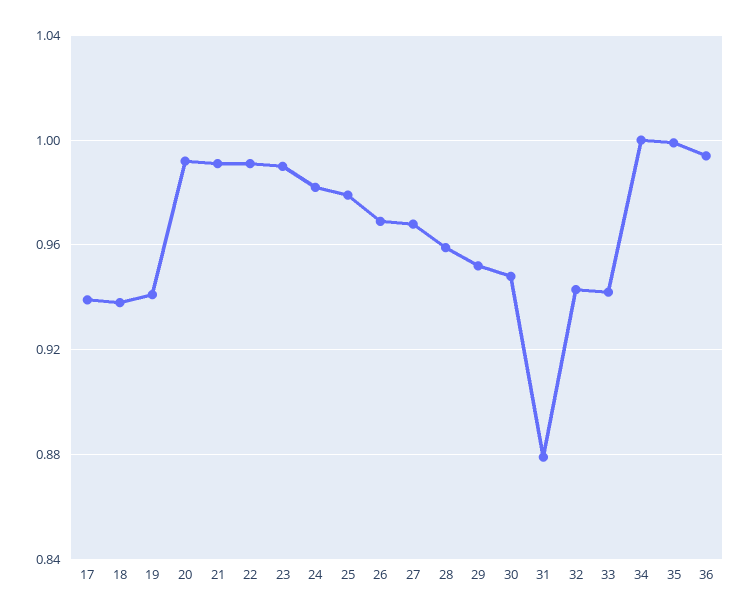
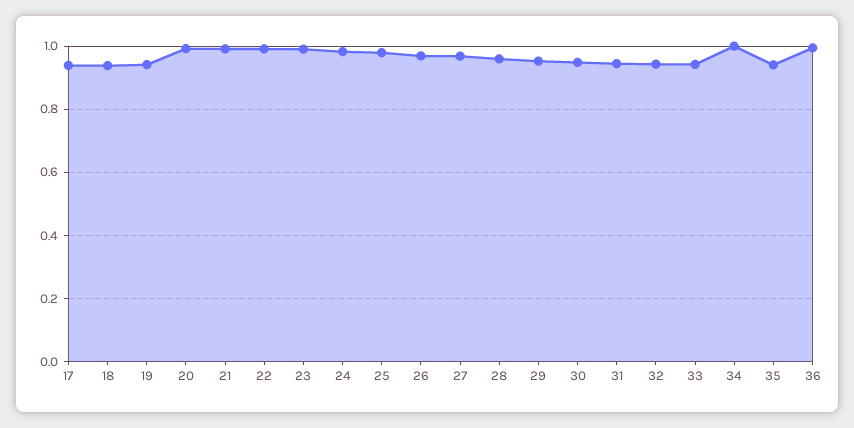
  {
    "17": 0.94,
    "18": 0.94,
    "19": 0.94,
    "20": 0.99,
    "21": 0.99,
    "22": 0.99,
    "23": 0.99,
    "24": 0.98,
    "25": 0.98,
    "26": 0.97,
    "27": 0.97,
    "28": 0.96,
    "29": 0.95,
    "30": 0.95,
-   "31": 0.88,
+   "31": 0.94,
    "32": 0.945,
    "33": 0.94,
    "34": 1,
-   "35": 1,
+   "35": 0.94,
    "36": 0.995
  }

